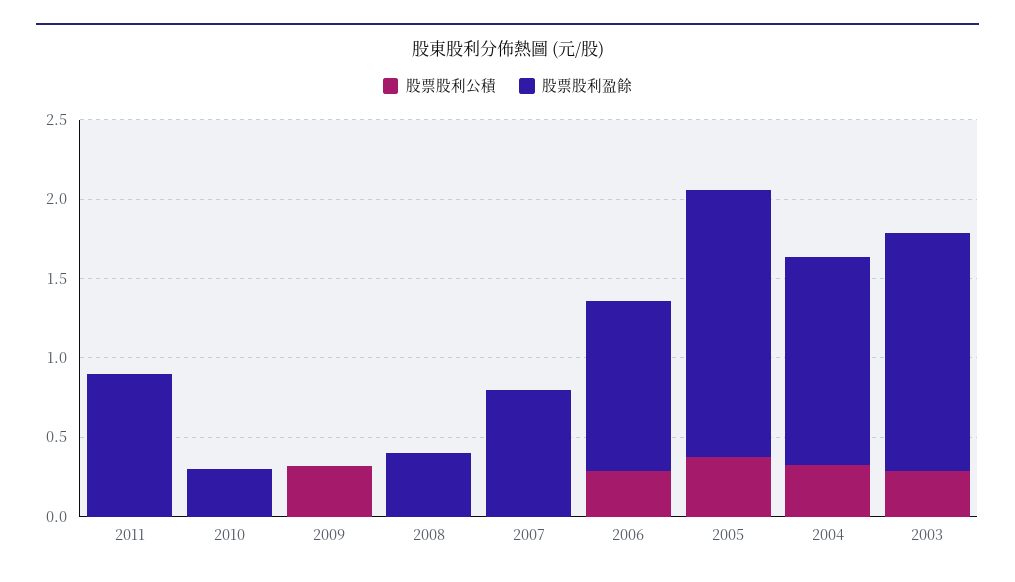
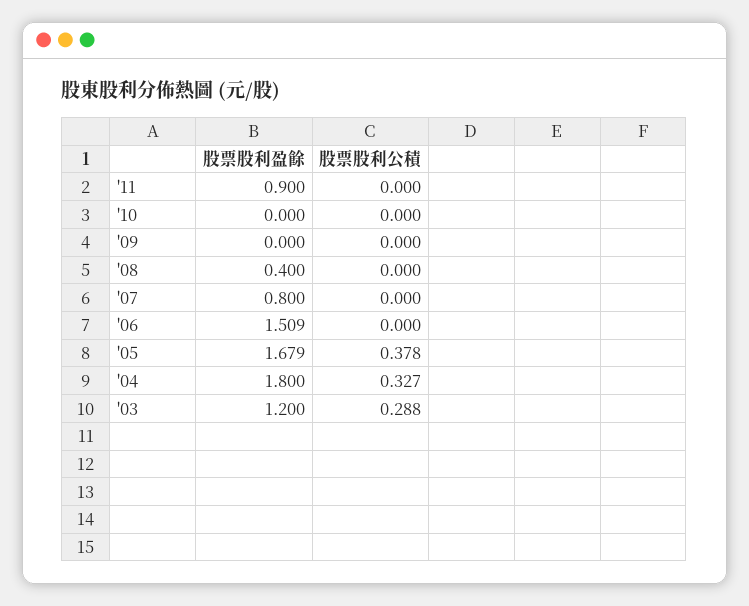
  {
    "股票股利公積": {
      "2011": 0,
      "2010": 0,
-     "2009": 0.3,
+     "2009": 0,
      "2008": 0,
      "2007": 0,
-     "2006": 0.3,
+     "2006": 0,
      "2005": 0.378,
      "2004": 0.327,
      "2003": 0.288
    },
    "股票股利盈餘": {
      "2011": 0.9,
-     "2010": 0.3,
+     "2010": 0,
      "2009": 0,
      "2008": 0.4,
      "2007": 0.8,
-     "2006": 1.1,
+     "2006": 1.509,
      "2005": 1.679,
-     "2004": 1.3,
+     "2004": 1.8,
-     "2003": 1.5
+     "2003": 1.2
    }
  }

